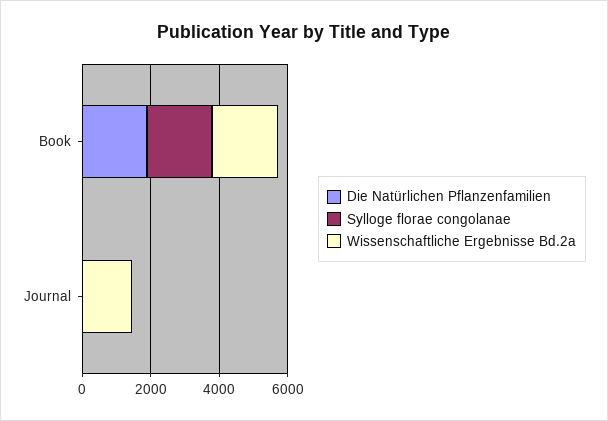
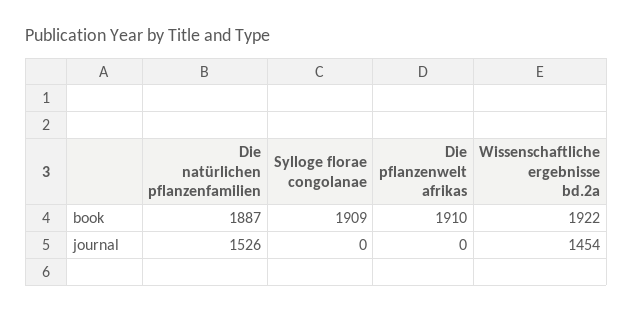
  {
    "Die Natürlichen Pflanzenfamilien": {
      "Book": 1887,
-     "Journal": 0
+     "Journal": 1526
    },
    "Sylloge florae congolanae": {
      "Book": 1909,
      "Journal": 0
    },
    "Wissenschaftliche Ergebnisse Bd.2a": {
      "Book": 1922,
      "Journal": 1454
-   }
+   },
+   "Die pflanzenwelt afrikas": {
+     "Book": 1910,
+     "Journal": 0
+   }
  }

